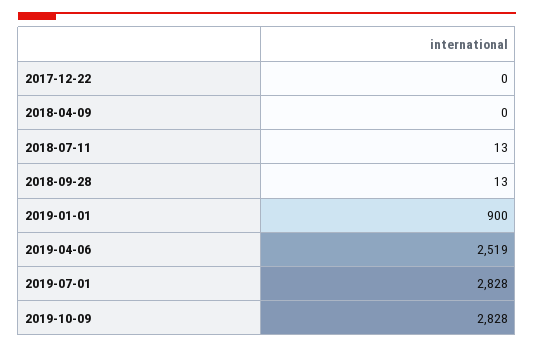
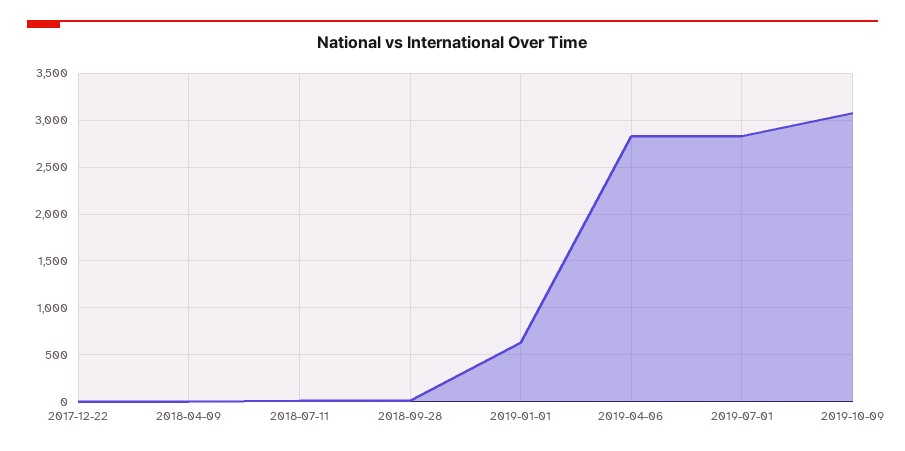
  {
    "2017-12-22": 0,
    "2018-04-09": 0,
    "2018-07-11": 13,
    "2018-09-28": 13,
-   "2019-01-01": 900,
+   "2019-01-01": 600,
-   "2019-04-06": 2519,
+   "2019-04-06": 2800,
    "2019-07-01": 2828,
-   "2019-10-09": 2828
+   "2019-10-09": 3100
  }

